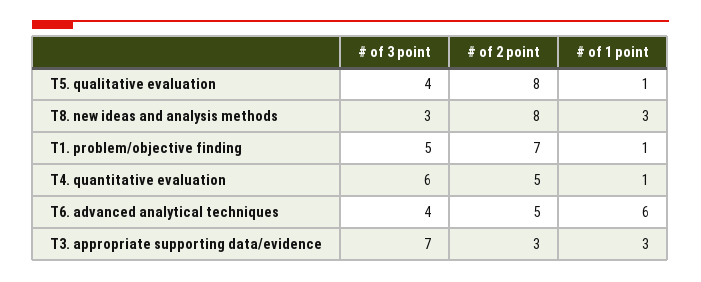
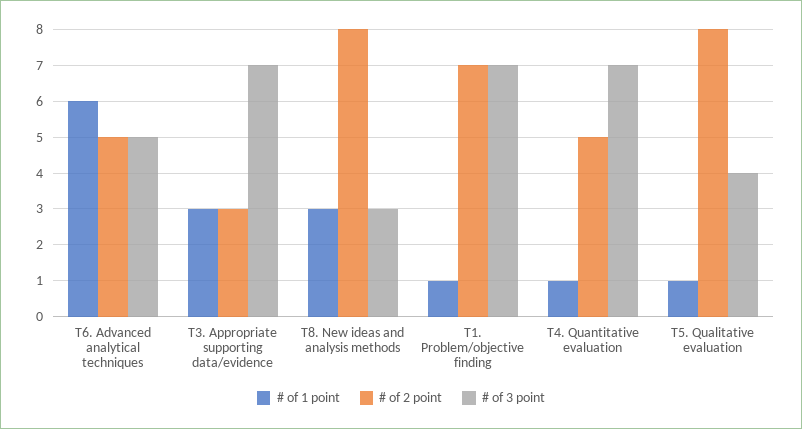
  {
    "# of 3 point": {
      "T5. qualitative evaluation": 4,
      "T8. new ideas and analysis methods": 3,
-     "T1. problem/objective finding": 5,
+     "T1. problem/objective finding": 7,
-     "T4. quantitative evaluation": 6,
+     "T4. quantitative evaluation": 7,
-     "T6. advanced analytical techniques": 4,
+     "T6. advanced analytical techniques": 5,
      "T3. appropriate supporting data/evidence": 7
    },
    "# of 2 point": {
      "T5. qualitative evaluation": 8,
      "T8. new ideas and analysis methods": 8,
      "T1. problem/objective finding": 7,
      "T4. quantitative evaluation": 5,
      "T6. advanced analytical techniques": 5,
      "T3. appropriate supporting data/evidence": 3
    },
    "# of 1 point": {
      "T5. qualitative evaluation": 1,
      "T8. new ideas and analysis methods": 3,
      "T1. problem/objective finding": 1,
      "T4. quantitative evaluation": 1,
      "T6. advanced analytical techniques": 6,
      "T3. appropriate supporting data/evidence": 3
    }
  }

